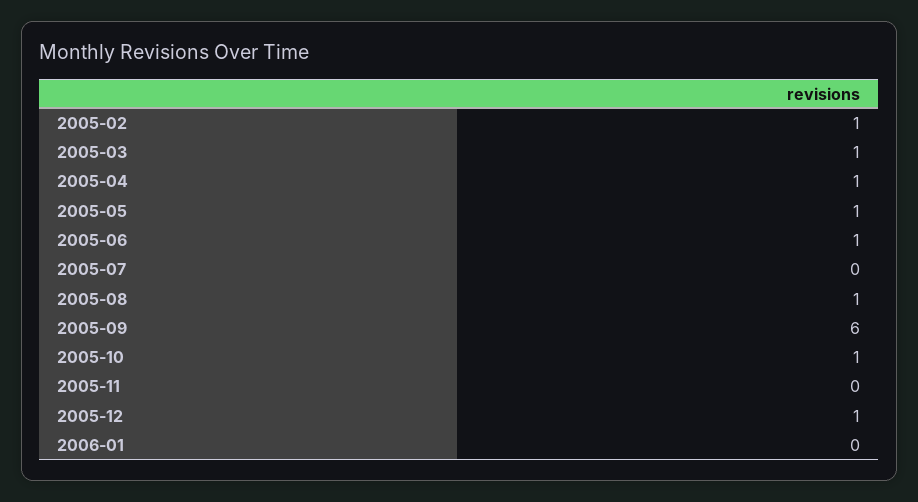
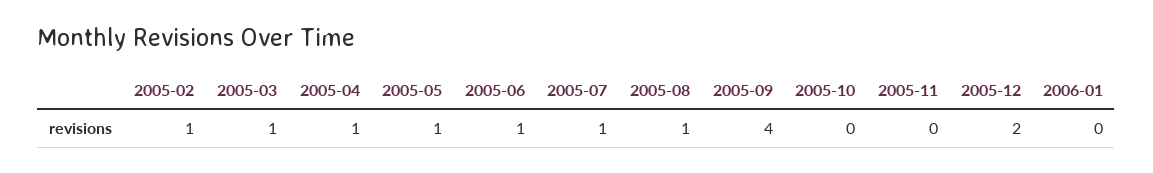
  {
    "2005-02": 1,
    "2005-03": 1,
    "2005-04": 1,
    "2005-05": 1,
    "2005-06": 1,
-   "2005-07": 0,
+   "2005-07": 1,
    "2005-08": 1,
-   "2005-09": 6,
+   "2005-09": 4,
-   "2005-10": 1,
+   "2005-10": 0,
    "2005-11": 0,
-   "2005-12": 1,
+   "2005-12": 2,
    "2006-01": 0
  }

